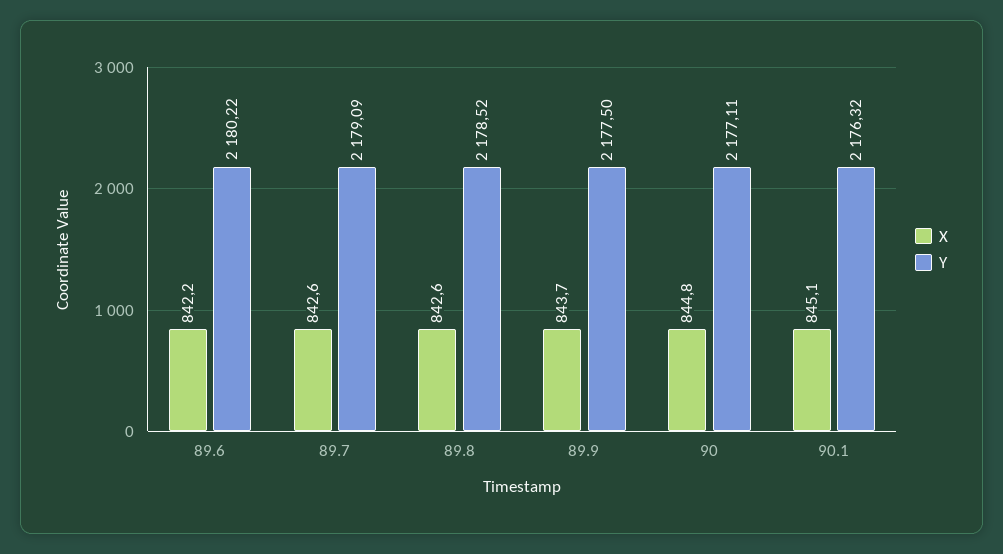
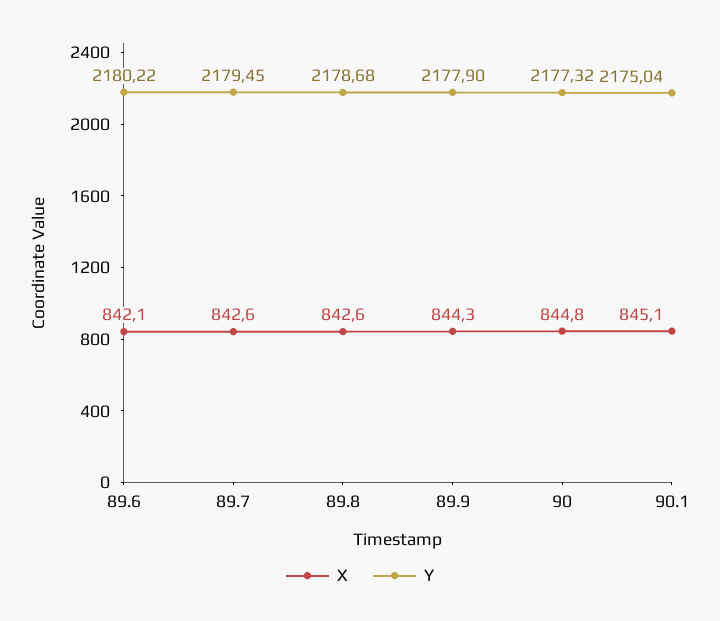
  {
    "X": {
-     "89.6": 842.2,
+     "89.6": 842.1,
      "89.7": 842.6,
      "89.8": 842.6,
-     "89.9": 843.7,
+     "89.9": 844.3,
      "90": 844.8,
      "90.1": 845.1
    },
    "Y": {
      "89.6": 2180.22,
-     "89.7": 2179.09,
+     "89.7": 2179.45,
-     "89.8": 2178.52,
+     "89.8": 2178.68,
-     "89.9": 2177.5,
+     "89.9": 2177.9,
-     "90": 2177.11,
+     "90": 2177.32,
-     "90.1": 2176.32
+     "90.1": 2175.04
    }
  }

